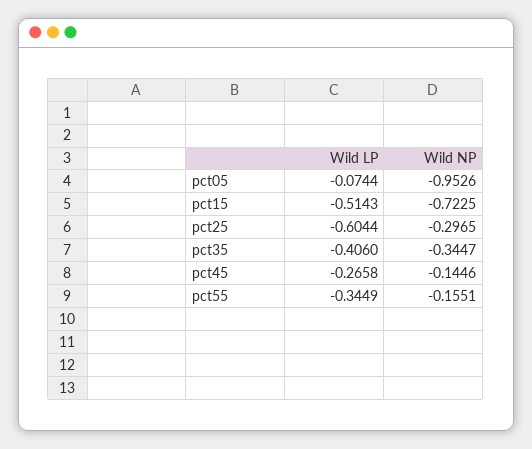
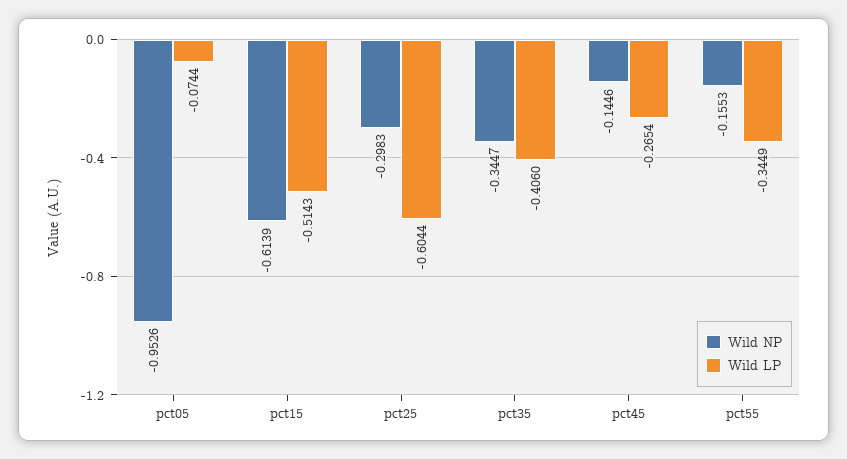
  {
    "Wild LP": {
      "pct05": -0.0744,
      "pct15": -0.5143,
      "pct25": -0.6044,
      "pct35": -0.406,
-     "pct45": -0.2658,
+     "pct45": -0.2654,
      "pct55": -0.3449
    },
    "Wild NP": {
      "pct05": -0.9526,
-     "pct15": -0.7225,
+     "pct15": -0.6139,
-     "pct25": -0.2965,
+     "pct25": -0.2983,
      "pct35": -0.3447,
      "pct45": -0.1446,
-     "pct55": -0.1551
+     "pct55": -0.1553
    }
  }

